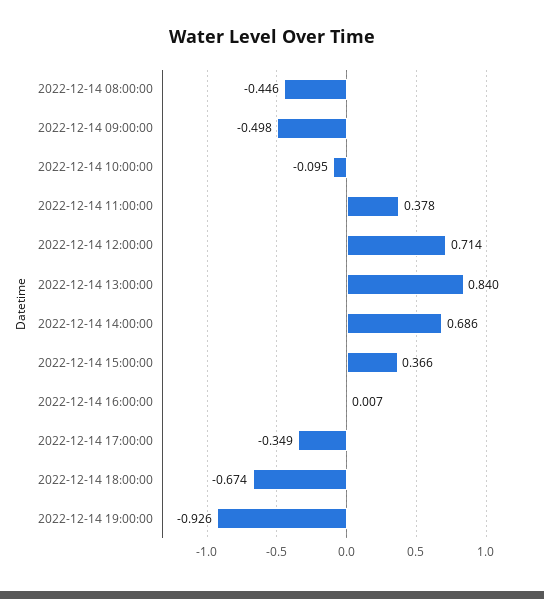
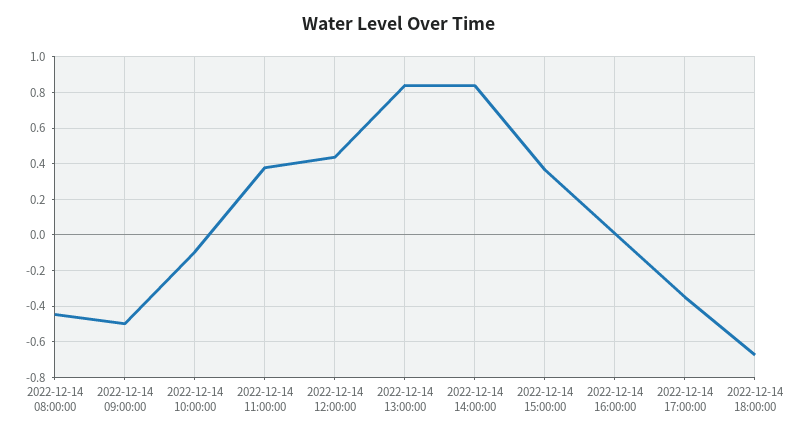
  {
    "2022-12-14 08:00:00": -0.446,
    "2022-12-14 09:00:00": -0.498,
    "2022-12-14 10:00:00": -0.095,
    "2022-12-14 11:00:00": 0.378,
-   "2022-12-14 12:00:00": 0.714,
+   "2022-12-14 12:00:00": 0.45,
    "2022-12-14 13:00:00": 0.84,
-   "2022-12-14 14:00:00": 0.686,
+   "2022-12-14 14:00:00": 0.85,
    "2022-12-14 15:00:00": 0.366,
    "2022-12-14 16:00:00": 0.007,
    "2022-12-14 17:00:00": -0.349,
-   "2022-12-14 18:00:00": -0.674,
+   "2022-12-14 18:00:00": -0.674
-   "2022-12-14 19:00:00": -0.926
  }

